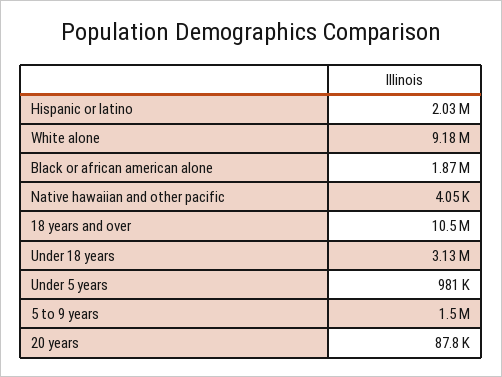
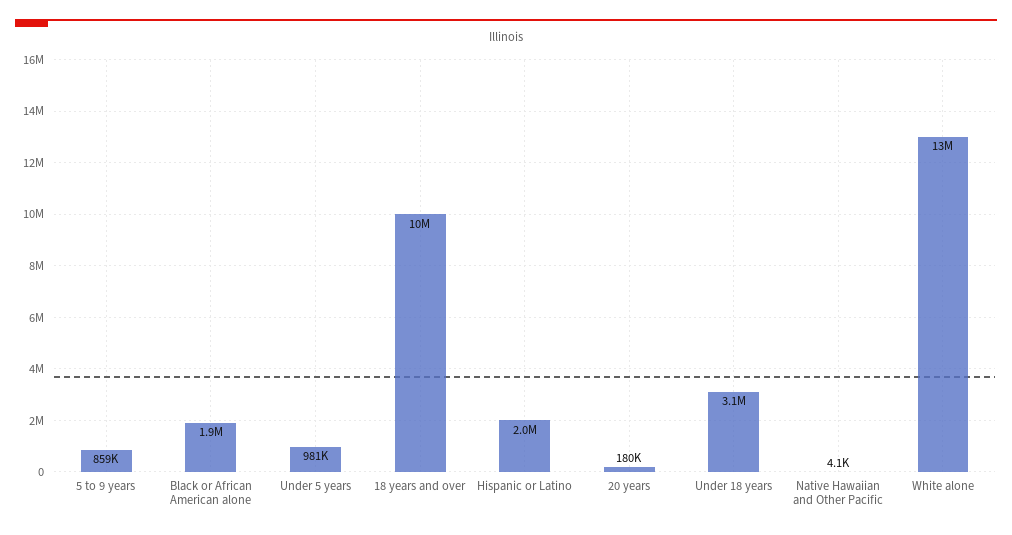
  {
    "Hispanic or latino": 2030000,
-   "White alone": 9180000,
+   "White alone": 13000000,
    "Black or african american alone": 1870000,
    "Native hawaiian and other pacific": 4050,
    "18 years and over": 10500000,
    "Under 18 years": 3130000,
    "Under 5 years": 981000,
-   "5 to 9 years": 1500000,
+   "5 to 9 years": 859000,
-   "20 years": 87800
+   "20 years": 180000
  }

